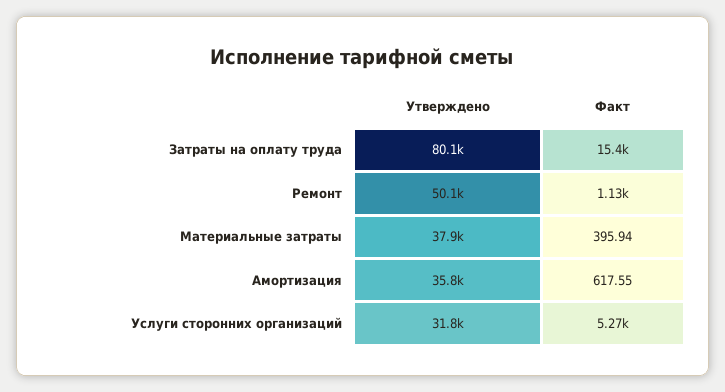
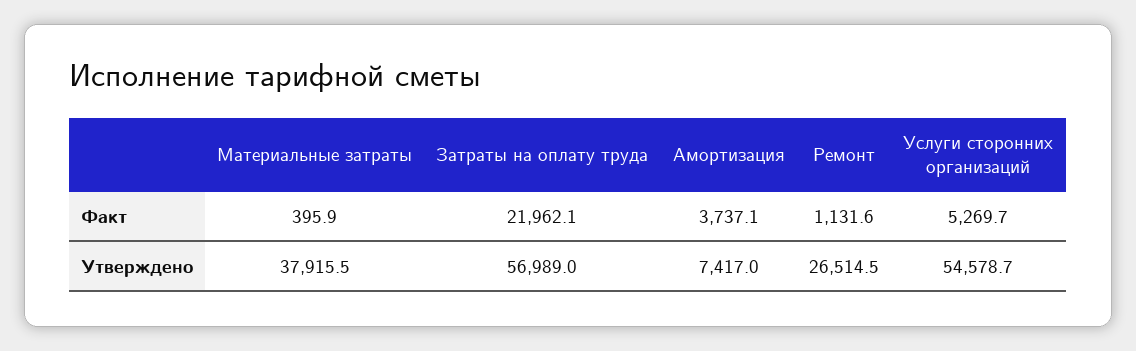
  {
    "Утверждено": {
-     "Затраты на оплату труда": 80100,
+     "Затраты на оплату труда": 56989,
-     "Ремонт": 50100,
+     "Ремонт": 26514.5,
      "Материальные затраты": 37915.5,
-     "Амортизация": 35800,
+     "Амортизация": 7417,
-     "Услуги сторонних организаций": 31800
+     "Услуги сторонних организаций": 54578.7
    },
    "Факт": {
-     "Затраты на оплату труда": 15400,
+     "Затраты на оплату труда": 21962.1,
      "Ремонт": 1131.6,
      "Материальные затраты": 395.94,
-     "Амортизация": 617.55,
+     "Амортизация": 3737.1,
      "Услуги сторонних организаций": 5269.7
    }
  }

